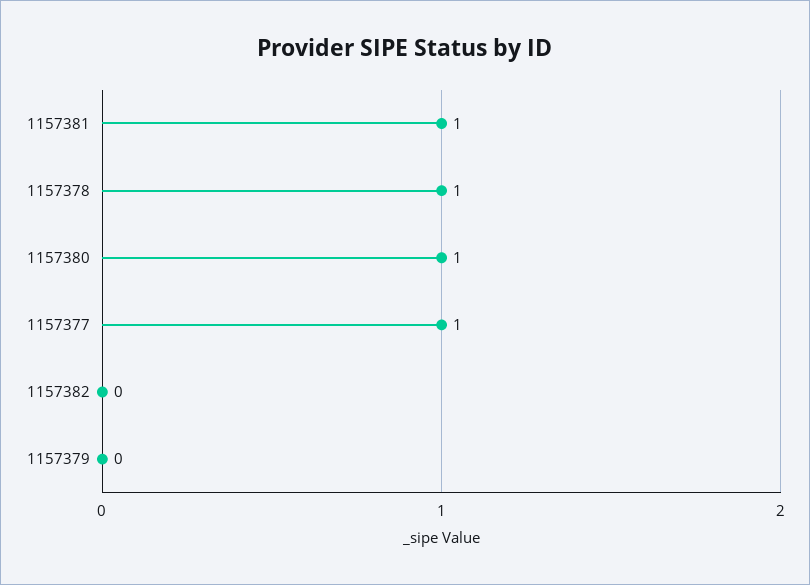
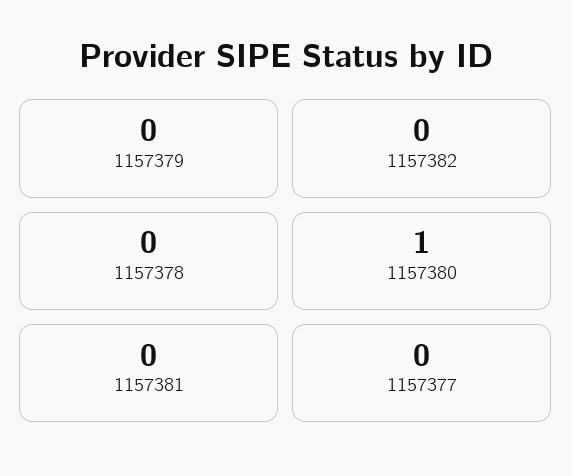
  {
-   "1157381": 1,
+   "1157381": 0,
-   "1157378": 1,
+   "1157378": 0,
    "1157380": 1,
-   "1157377": 1,
+   "1157377": 0,
    "1157382": 0,
    "1157379": 0
  }

